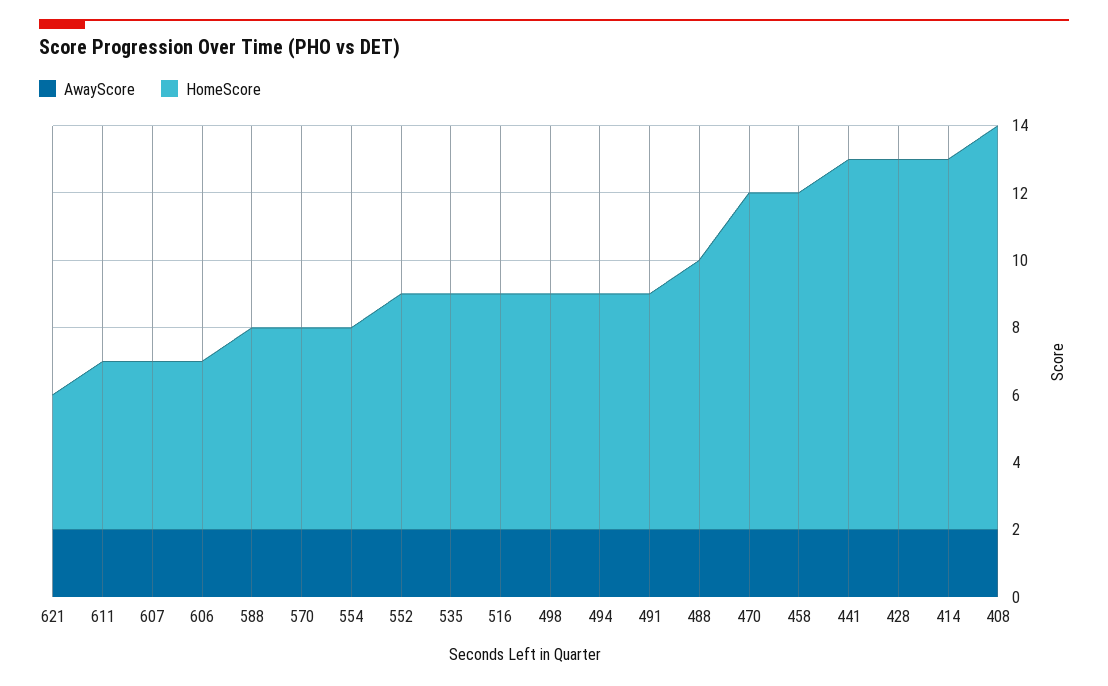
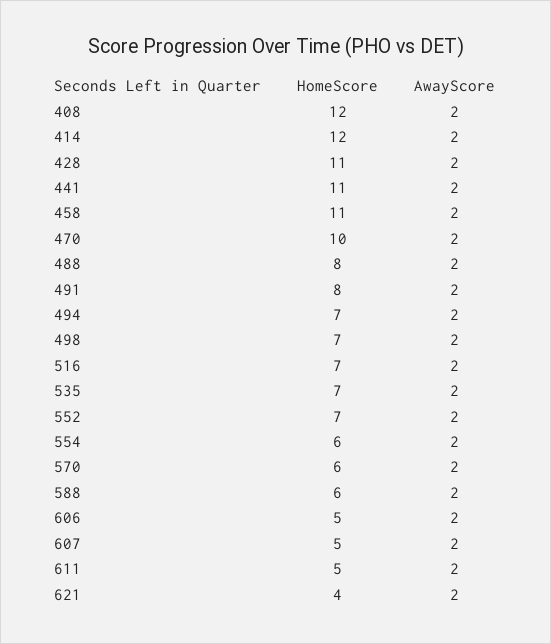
  {
    "AwayScore": {
      "621": 2,
      "611": 2,
      "607": 2,
      "606": 2,
      "588": 2,
      "570": 2,
      "554": 2,
      "552": 2,
      "535": 2,
      "516": 2,
      "498": 2,
      "494": 2,
      "491": 2,
      "488": 2,
      "470": 2,
      "458": 2,
      "441": 2,
      "428": 2,
      "414": 2,
      "408": 2
    },
    "HomeScore": {
      "621": 4,
      "611": 5,
      "607": 5,
      "606": 5,
      "588": 6,
      "570": 6,
      "554": 6,
      "552": 7,
      "535": 7,
      "516": 7,
      "498": 7,
      "494": 7,
-     "491": 7,
+     "491": 8,
      "488": 8,
      "470": 10,
-     "458": 10,
+     "458": 11,
      "441": 11,
      "428": 11,
-     "414": 11,
+     "414": 12,
      "408": 12
    }
  }

